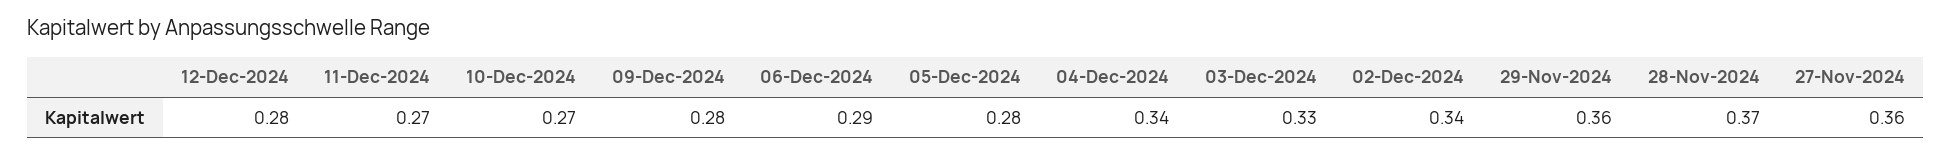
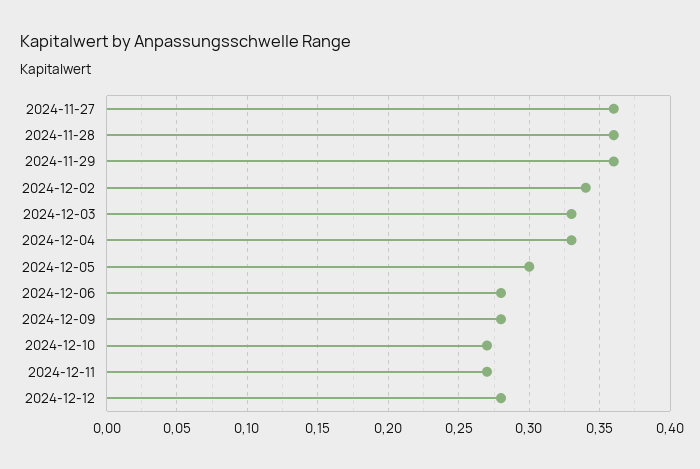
  {
    "12-Dec-2024": 0.28,
    "11-Dec-2024": 0.27,
    "10-Dec-2024": 0.27,
    "09-Dec-2024": 0.28,
-   "06-Dec-2024": 0.29,
+   "06-Dec-2024": 0.28,
-   "05-Dec-2024": 0.28,
+   "05-Dec-2024": 0.3,
-   "04-Dec-2024": 0.34,
+   "04-Dec-2024": 0.33,
    "03-Dec-2024": 0.33,
    "02-Dec-2024": 0.34,
    "29-Nov-2024": 0.36,
-   "28-Nov-2024": 0.37,
+   "28-Nov-2024": 0.36,
    "27-Nov-2024": 0.36
  }

